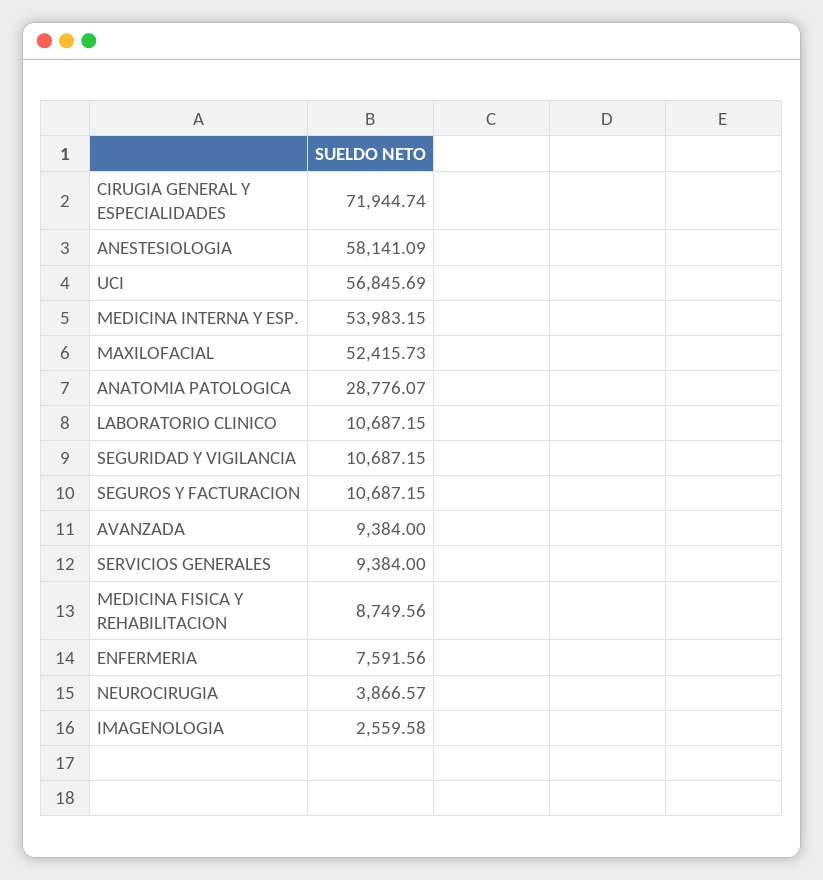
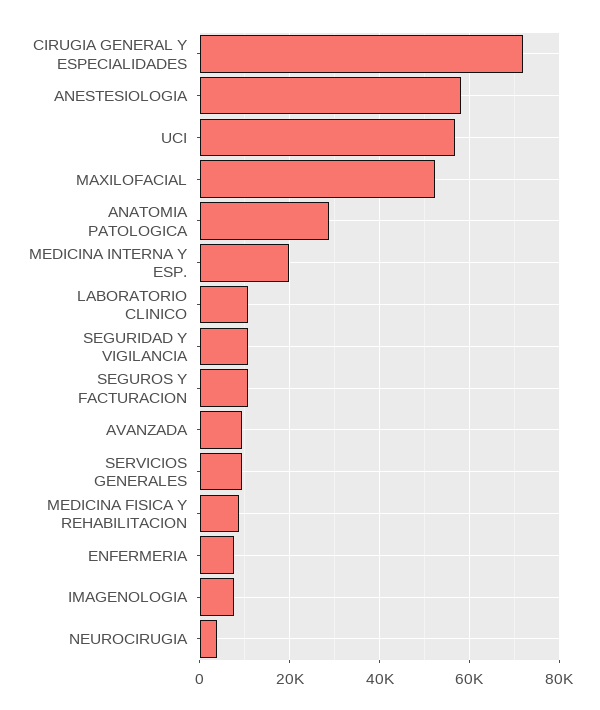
  {
    "CIRUGIA GENERAL Y ESPECIALIDADES": 71944.74,
    "ANESTESIOLOGIA": 58141.09,
    "UCI": 56845.69,
-   "MEDICINA INTERNA Y ESP.": 53983.15,
+   "MEDICINA INTERNA Y ESP.": 20000,
    "MAXILOFACIAL": 52415.73,
    "ANATOMIA PATOLOGICA": 28776.07,
    "LABORATORIO CLINICO": 10687.15,
    "SEGURIDAD Y VIGILANCIA": 10687.15,
    "SEGUROS Y FACTURACION": 10687.15,
    "AVANZADA": 9384,
    "SERVICIOS GENERALES": 9384,
    "MEDICINA FISICA Y REHABILITACION": 8749.56,
    "ENFERMERIA": 7591.56,
    "NEUROCIRUGIA": 3866.57,
-   "IMAGENOLOGIA": 2559.58
+   "IMAGENOLOGIA": 8000
  }

